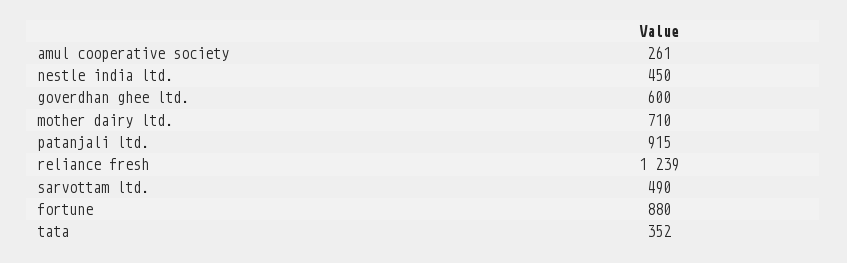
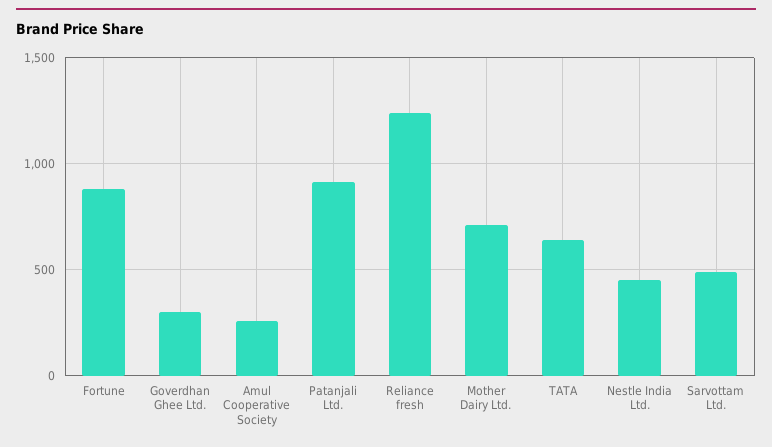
  {
    "amul cooperative society": 261,
    "nestle india ltd.": 450,
-   "goverdhan ghee ltd.": 600,
+   "goverdhan ghee ltd.": 300,
    "mother dairy ltd.": 710,
    "patanjali ltd.": 915,
    "reliance fresh": 1239,
    "sarvottam ltd.": 490,
    "fortune": 880,
-   "tata": 352
+   "tata": 650
  }

